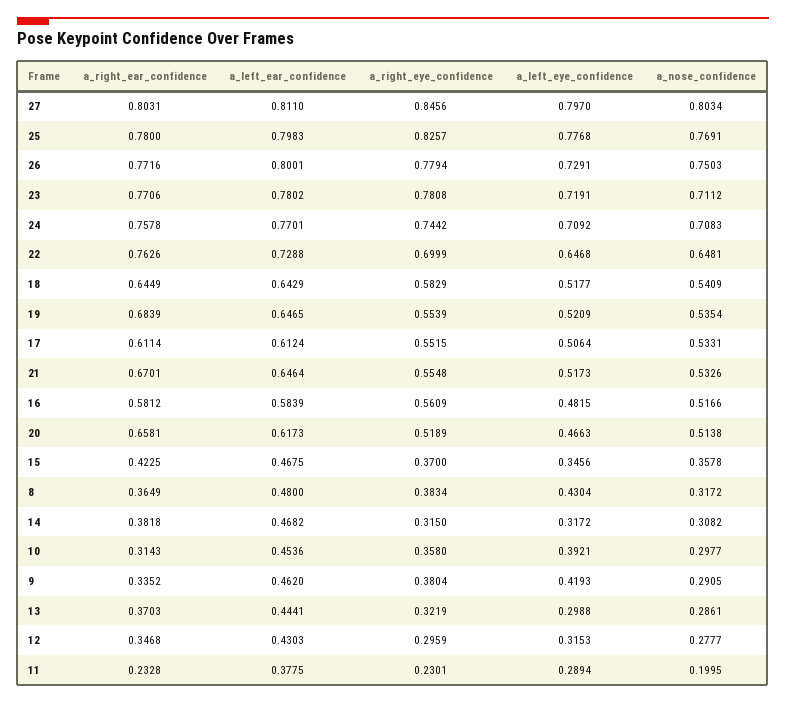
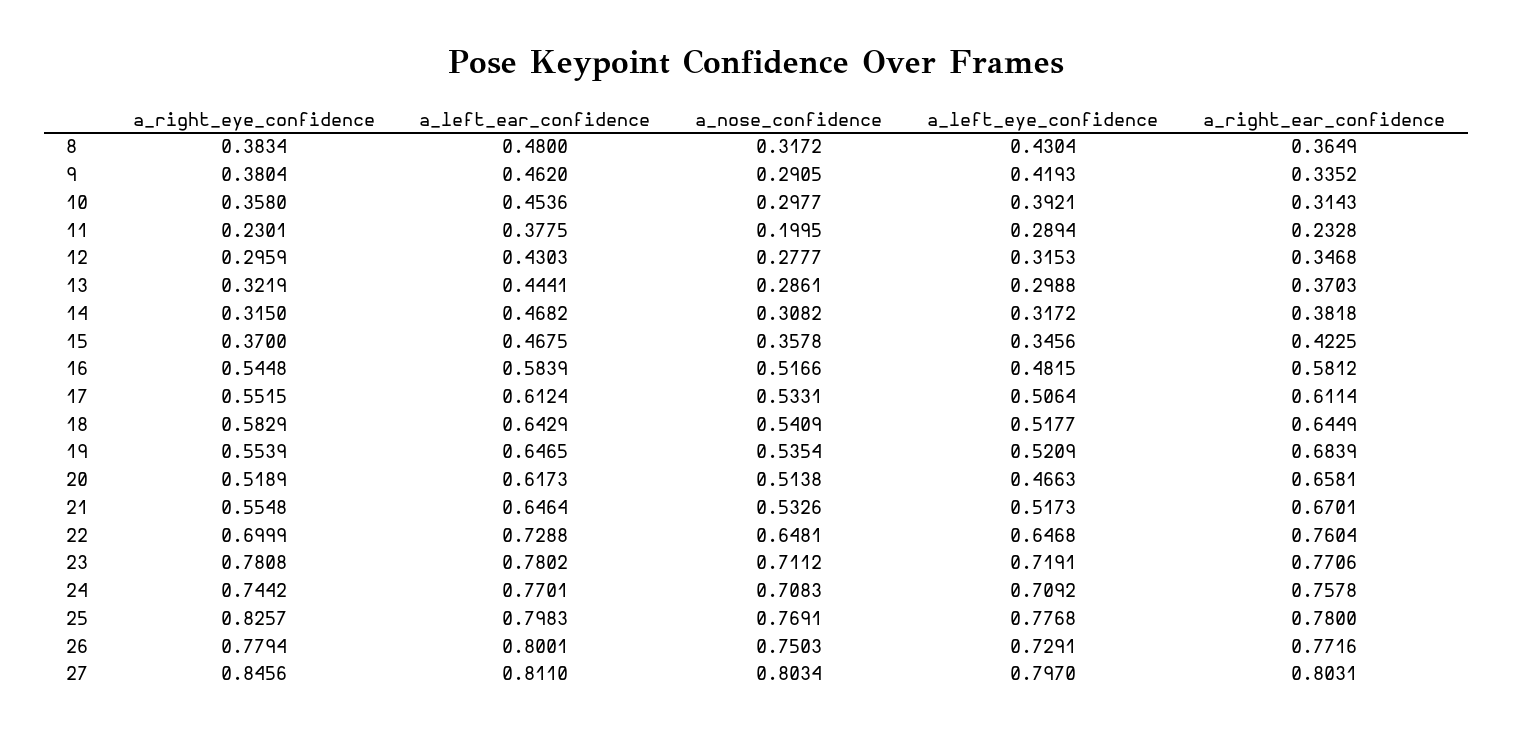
  {
    "a_right_ear_confidence": {
      "27": 0.8031,
      "25": 0.78,
      "26": 0.7716,
      "23": 0.7706,
      "24": 0.7578,
-     "22": 0.7626,
+     "22": 0.7604,
      "18": 0.6449,
      "19": 0.6839,
      "17": 0.6114,
      "21": 0.6701,
      "16": 0.5812,
      "20": 0.6581,
      "15": 0.4225,
      "8": 0.3649,
      "14": 0.3818,
      "10": 0.3143,
      "9": 0.3352,
      "13": 0.3703,
      "12": 0.3468,
      "11": 0.2328
    },
    "a_left_ear_confidence": {
      "27": 0.811,
      "25": 0.7983,
      "26": 0.8001,
      "23": 0.7802,
      "24": 0.7701,
      "22": 0.7288,
      "18": 0.6429,
      "19": 0.6465,
      "17": 0.6124,
      "21": 0.6464,
      "16": 0.5839,
      "20": 0.6173,
      "15": 0.4675,
      "8": 0.48,
      "14": 0.4682,
      "10": 0.4536,
      "9": 0.462,
      "13": 0.4441,
      "12": 0.4303,
      "11": 0.3775
    },
    "a_right_eye_confidence": {
      "27": 0.8456,
      "25": 0.8257,
      "26": 0.7794,
      "23": 0.7808,
      "24": 0.7442,
      "22": 0.6999,
      "18": 0.5829,
      "19": 0.5539,
      "17": 0.5515,
      "21": 0.5548,
-     "16": 0.5609,
+     "16": 0.5448,
      "20": 0.5189,
      "15": 0.37,
      "8": 0.3834,
      "14": 0.315,
      "10": 0.358,
      "9": 0.3804,
      "13": 0.3219,
      "12": 0.2959,
      "11": 0.2301
    },
    "a_left_eye_confidence": {
      "27": 0.797,
      "25": 0.7768,
      "26": 0.7291,
      "23": 0.7191,
      "24": 0.7092,
      "22": 0.6468,
      "18": 0.5177,
      "19": 0.5209,
      "17": 0.5064,
      "21": 0.5173,
      "16": 0.4815,
      "20": 0.4663,
      "15": 0.3456,
      "8": 0.4304,
      "14": 0.3172,
      "10": 0.3921,
      "9": 0.4193,
      "13": 0.2988,
      "12": 0.3153,
      "11": 0.2894
    },
    "a_nose_confidence": {
      "27": 0.8034,
      "25": 0.7691,
      "26": 0.7503,
      "23": 0.7112,
      "24": 0.7083,
      "22": 0.6481,
      "18": 0.5409,
      "19": 0.5354,
      "17": 0.5331,
      "21": 0.5326,
      "16": 0.5166,
      "20": 0.5138,
      "15": 0.3578,
      "8": 0.3172,
      "14": 0.3082,
      "10": 0.2977,
      "9": 0.2905,
      "13": 0.2861,
      "12": 0.2777,
      "11": 0.1995
    }
  }

